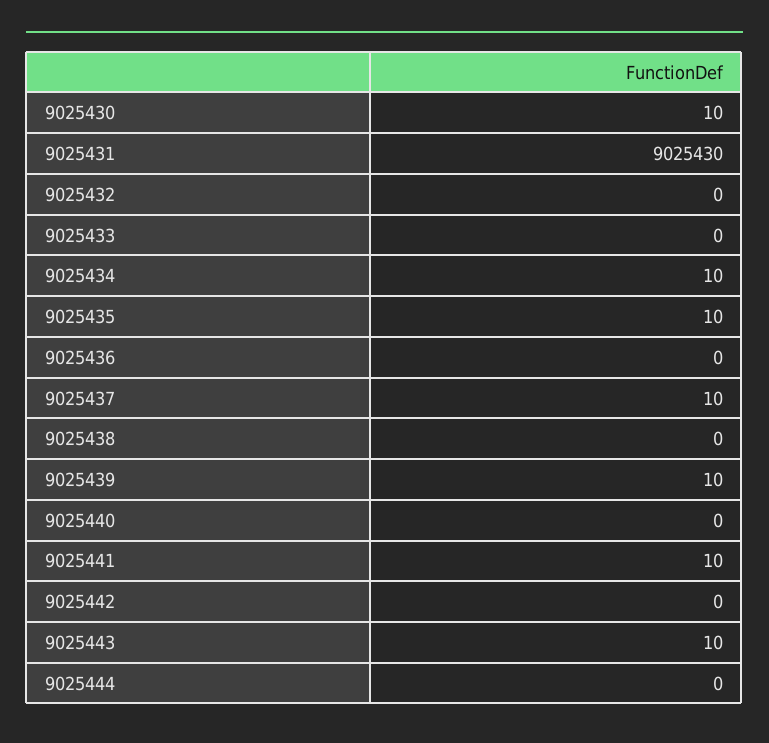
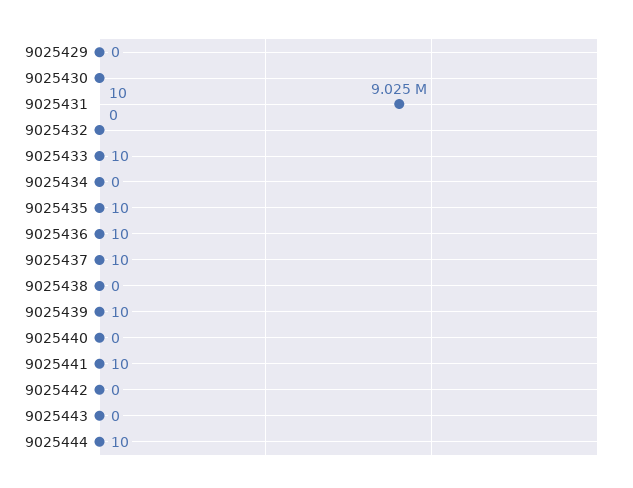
  {
    "9025430": 10,
    "9025431": 9025430,
    "9025432": 0,
-   "9025433": 0,
+   "9025433": 10,
-   "9025434": 10,
+   "9025434": 0,
    "9025435": 10,
-   "9025436": 0,
+   "9025436": 10,
    "9025437": 10,
    "9025438": 0,
    "9025439": 10,
    "9025440": 0,
    "9025441": 10,
    "9025442": 0,
-   "9025443": 10,
+   "9025443": 0,
-   "9025444": 0
+   "9025444": 10,
+   "9025429": 0
  }

